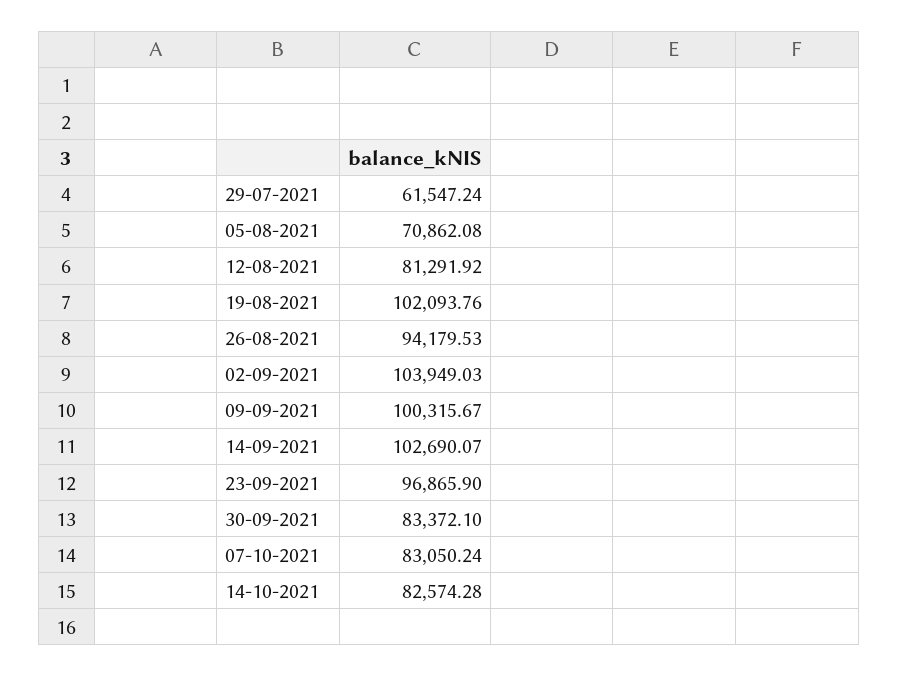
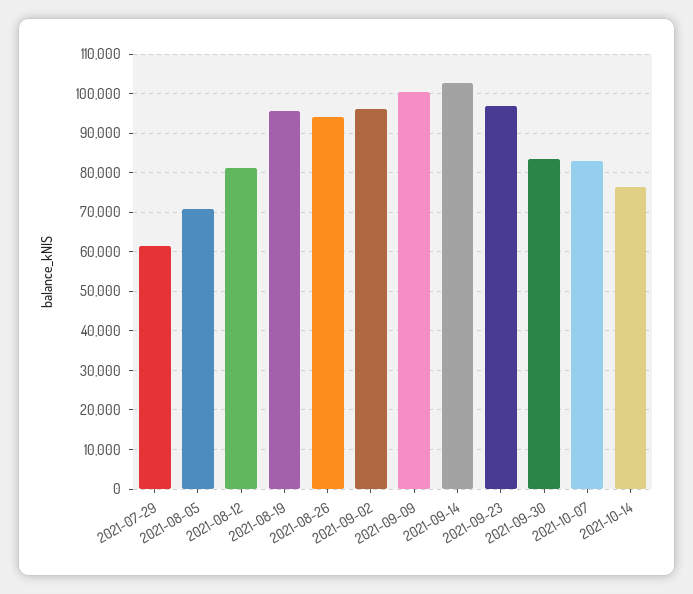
  {
    "29-07-2021": 61547.24,
    "05-08-2021": 70862.08,
    "12-08-2021": 81291.92,
-   "19-08-2021": 102093.76,
+   "19-08-2021": 96000,
    "26-08-2021": 94179.53,
-   "02-09-2021": 103949.03,
+   "02-09-2021": 96000,
    "09-09-2021": 100315.67,
    "14-09-2021": 102690.07,
    "23-09-2021": 96865.9,
    "30-09-2021": 83372.1,
    "07-10-2021": 83050.24,
-   "14-10-2021": 82574.28
+   "14-10-2021": 76000
  }

